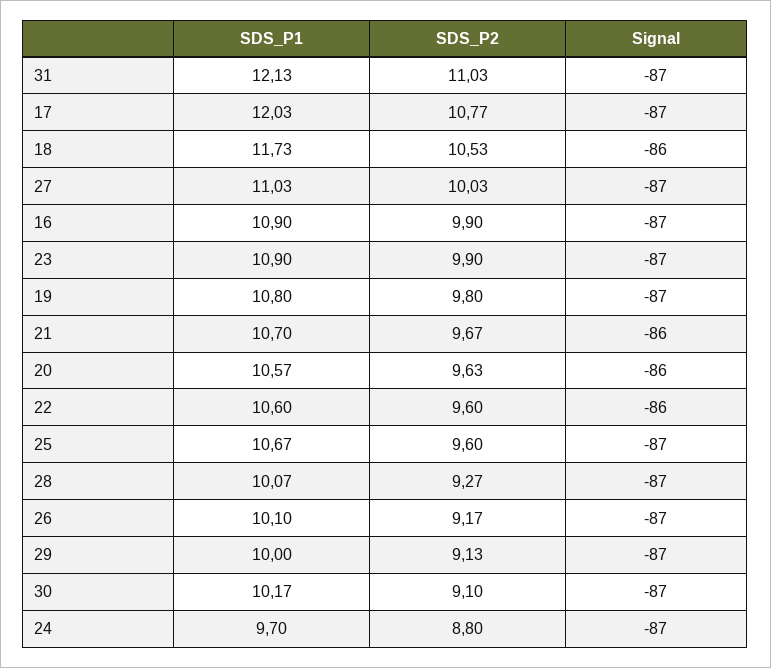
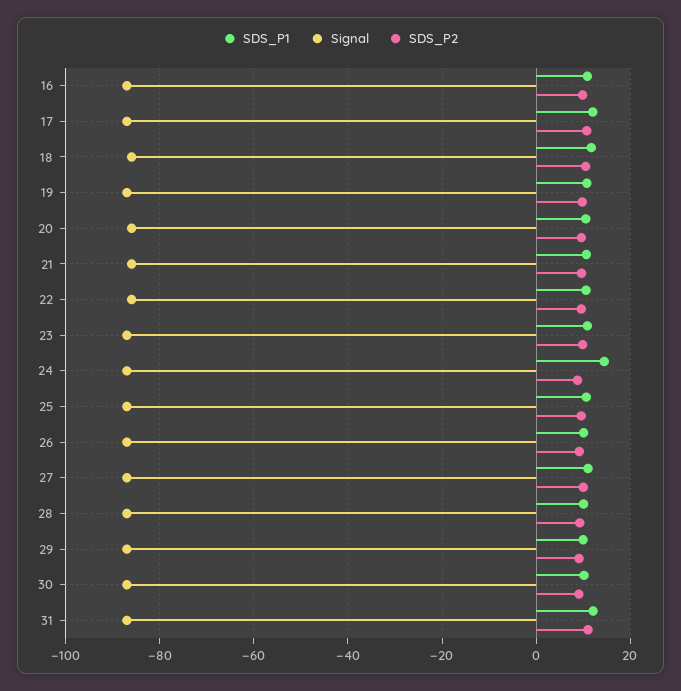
  {
    "SDS_P1": {
      "31": 12.13,
      "17": 12.03,
      "18": 11.73,
      "27": 11.03,
      "16": 10.9,
      "23": 10.9,
      "19": 10.8,
      "21": 10.7,
      "20": 10.57,
      "22": 10.6,
      "25": 10.67,
      "28": 10.07,
      "26": 10.1,
      "29": 10,
      "30": 10.17,
-     "24": 9.7
+     "24": 14
    },
    "SDS_P2": {
      "31": 11.03,
      "17": 10.77,
      "18": 10.53,
      "27": 10.03,
      "16": 9.9,
      "23": 9.9,
      "19": 9.8,
      "21": 9.67,
      "20": 9.63,
      "22": 9.6,
      "25": 9.6,
      "28": 9.27,
      "26": 9.17,
      "29": 9.13,
      "30": 9.1,
      "24": 8.8
    },
    "Signal": {
      "31": -87,
      "17": -87,
      "18": -86,
      "27": -87,
      "16": -87,
      "23": -87,
      "19": -87,
      "21": -86,
      "20": -86,
      "22": -86,
      "25": -87,
      "28": -87,
      "26": -87,
      "29": -87,
      "30": -87,
      "24": -87
    }
  }

